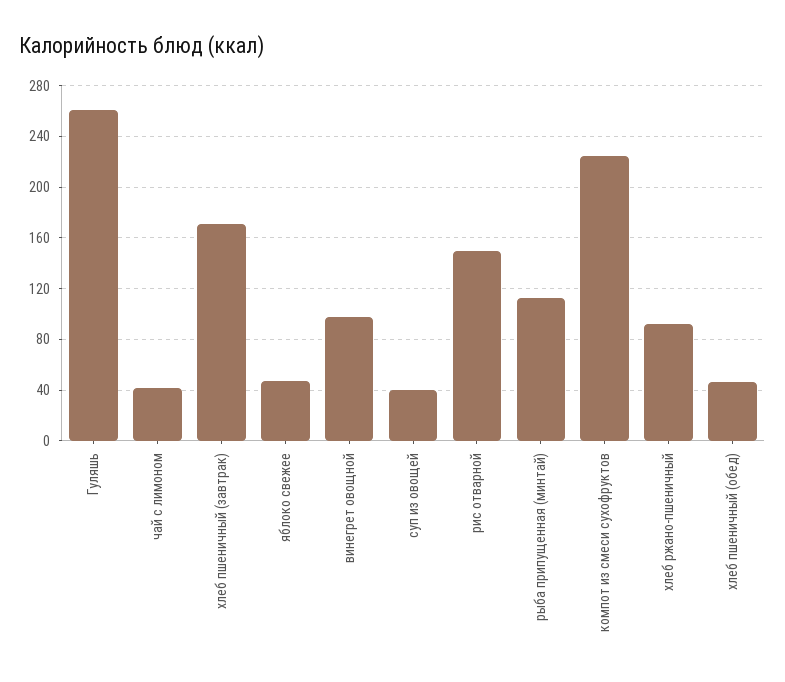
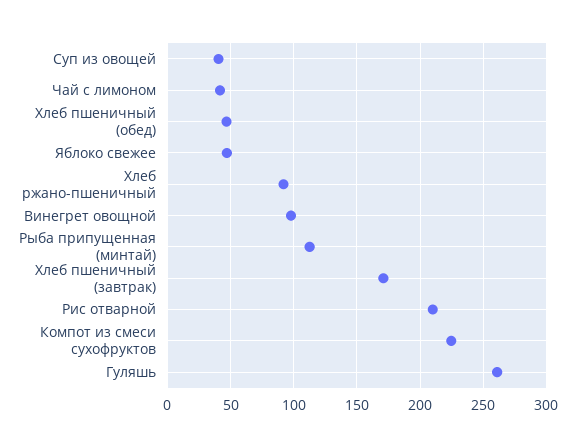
  {
    "Гуляшь": 260,
    "чай с лимоном": 40,
    "хлеб пшеничный (завтрак)": 170,
    "яблоко свежее": 45,
    "винегрет овощной": 100,
    "суп из овощей": 40,
-   "рис отварной": 150,
+   "рис отварной": 210,
    "рыба припущенная (минтай)": 115,
    "компот из смеси сухофруктов": 225,
    "хлеб ржано-пшеничный": 90,
    "хлеб пшеничный (обед)": 45
  }

